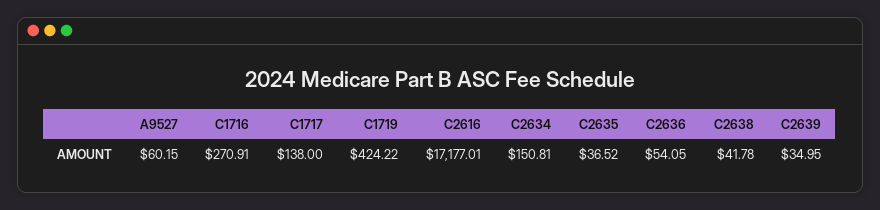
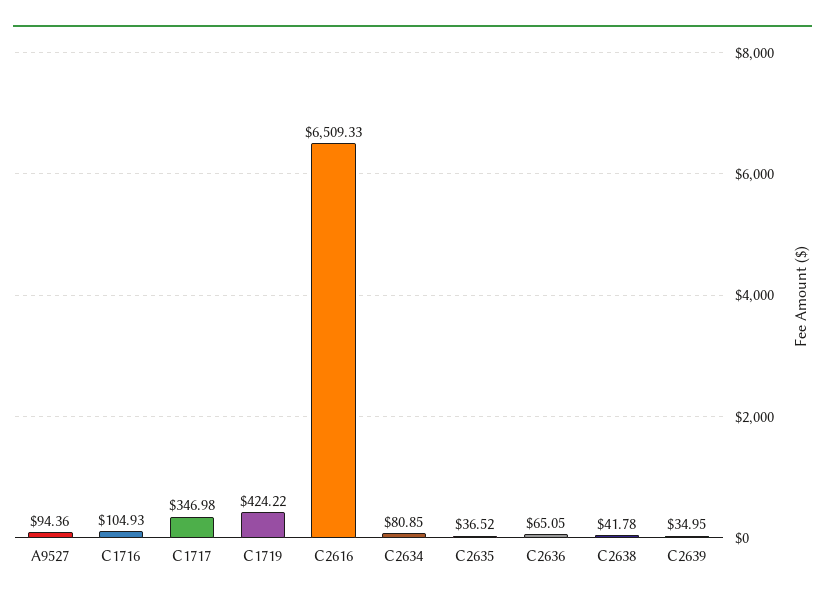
  {
-   "A9527": 60.15,
+   "A9527": 94.36,
-   "C1716": 270.91,
+   "C1716": 104.93,
-   "C1717": 138,
+   "C1717": 346.98,
    "C1719": 424.22,
-   "C2616": 17177.01,
+   "C2616": 6509.33,
-   "C2634": 150.81,
+   "C2634": 80.85,
    "C2635": 36.52,
-   "C2636": 54.05,
+   "C2636": 65.05,
    "C2638": 41.78,
    "C2639": 34.95
  }

